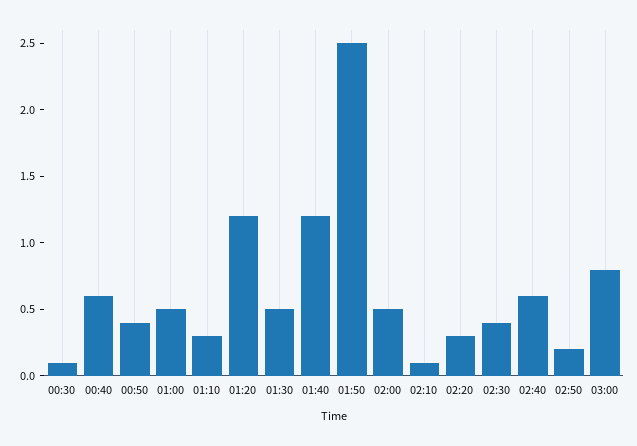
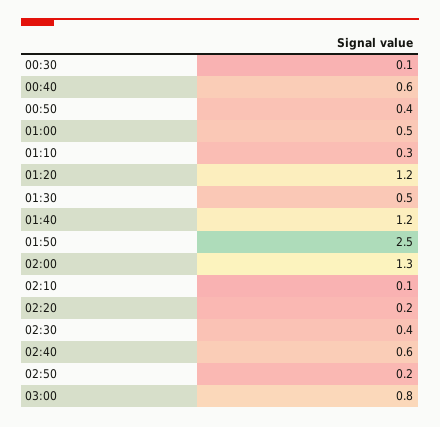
  {
    "00:30": 0.1,
    "00:40": 0.6,
    "00:50": 0.4,
    "01:00": 0.5,
    "01:10": 0.3,
    "01:20": 1.2,
    "01:30": 0.5,
    "01:40": 1.2,
    "01:50": 2.5,
-   "02:00": 0.5,
+   "02:00": 1.3,
    "02:10": 0.1,
-   "02:20": 0.3,
+   "02:20": 0.2,
    "02:30": 0.4,
    "02:40": 0.6,
    "02:50": 0.2,
    "03:00": 0.8
  }

